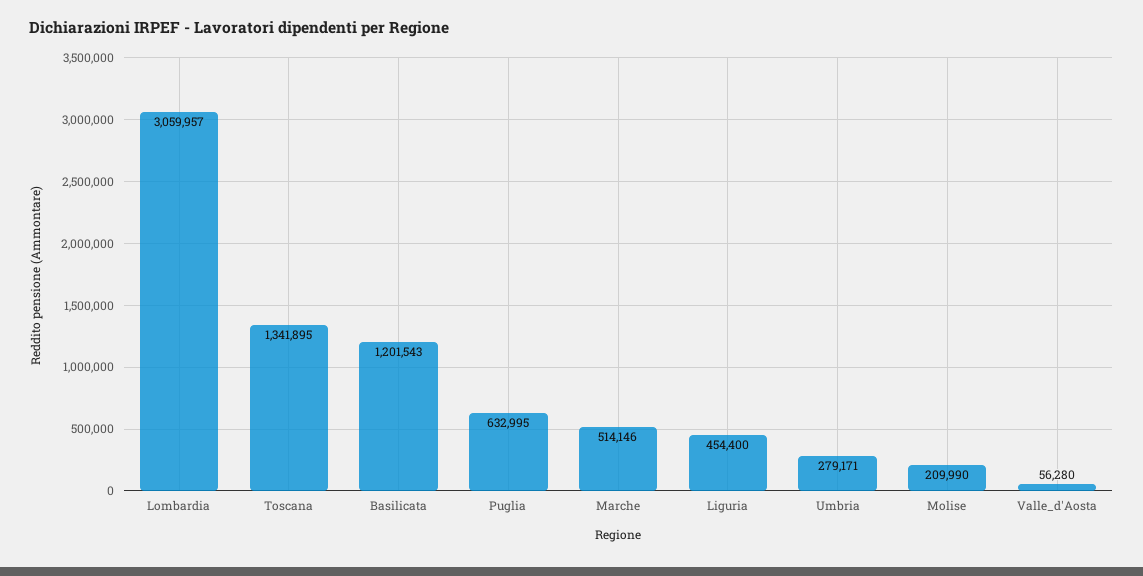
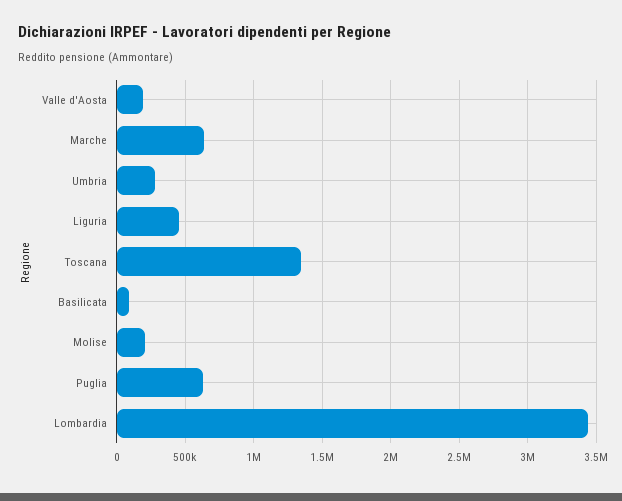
  {
-   "Lombardia": 3059957,
+   "Lombardia": 3450000,
    "Toscana": 1341895,
-   "Basilicata": 1201543,
+   "Basilicata": 100000,
    "Puglia": 632995,
-   "Marche": 514146,
+   "Marche": 650000,
    "Liguria": 454400,
    "Umbria": 279171,
    "Molise": 209990,
-   "Valle_d'Aosta": 56280
+   "Valle_d'Aosta": 200000
  }

